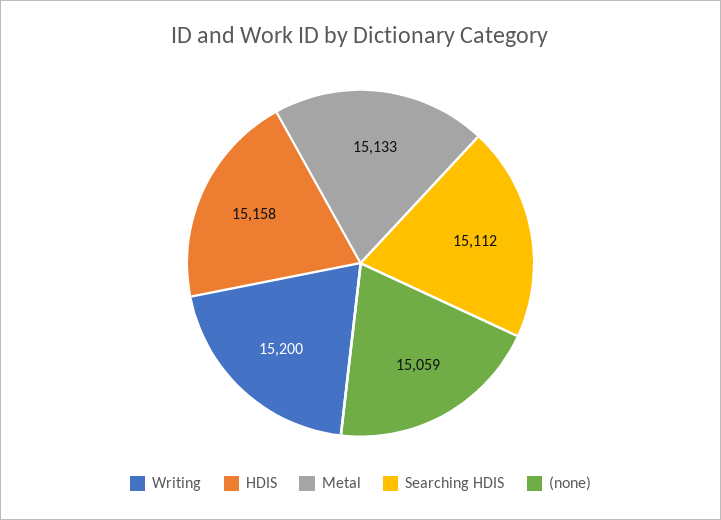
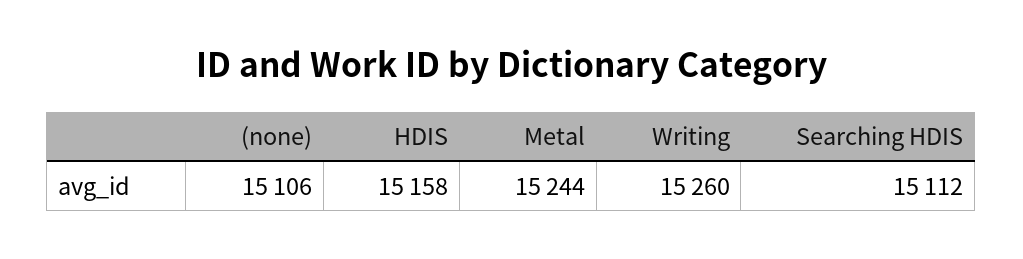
  {
-   "Writing": 15200,
+   "Writing": 15260,
    "HDIS": 15158,
-   "Metal": 15133,
+   "Metal": 15244,
    "Searching HDIS": 15112,
-   "(none)": 15059
+   "(none)": 15106
  }

